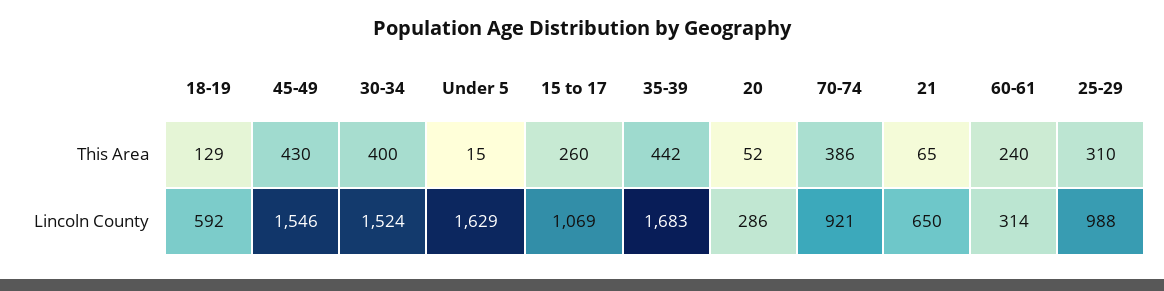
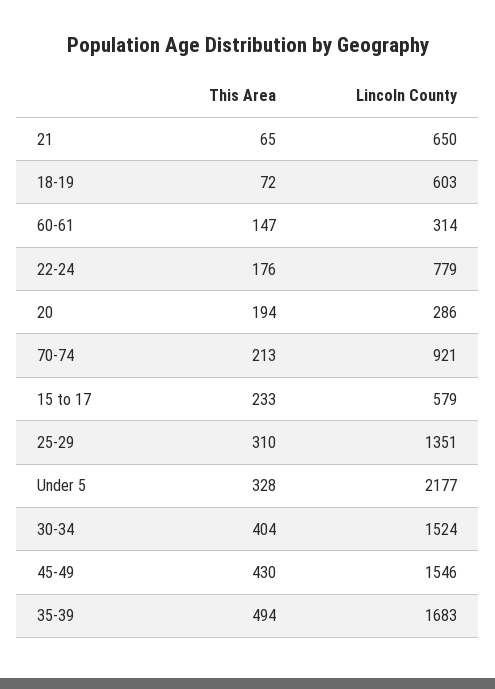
  {
    "18-19": {
-     "This Area": 129,
+     "This Area": 72,
-     "Lincoln County": 592
+     "Lincoln County": 603
    },
    "45-49": {
      "This Area": 430,
      "Lincoln County": 1546
    },
    "30-34": {
-     "This Area": 400,
+     "This Area": 404,
      "Lincoln County": 1524
    },
    "Under 5": {
-     "This Area": 15,
+     "This Area": 328,
-     "Lincoln County": 1629
+     "Lincoln County": 2177
    },
    "15 to 17": {
-     "This Area": 260,
+     "This Area": 233,
-     "Lincoln County": 1069
+     "Lincoln County": 579
    },
    "35-39": {
-     "This Area": 442,
+     "This Area": 494,
      "Lincoln County": 1683
    },
    "20": {
-     "This Area": 52,
+     "This Area": 194,
      "Lincoln County": 286
    },
    "70-74": {
-     "This Area": 386,
+     "This Area": 213,
      "Lincoln County": 921
    },
    "21": {
      "This Area": 65,
      "Lincoln County": 650
    },
    "60-61": {
-     "This Area": 240,
+     "This Area": 147,
      "Lincoln County": 314
    },
    "25-29": {
      "This Area": 310,
-     "Lincoln County": 988
+     "Lincoln County": 1351
-   }
+   },
+   "22-24": {
+     "This Area": 176,
+     "Lincoln County": 779
+   }
  }

